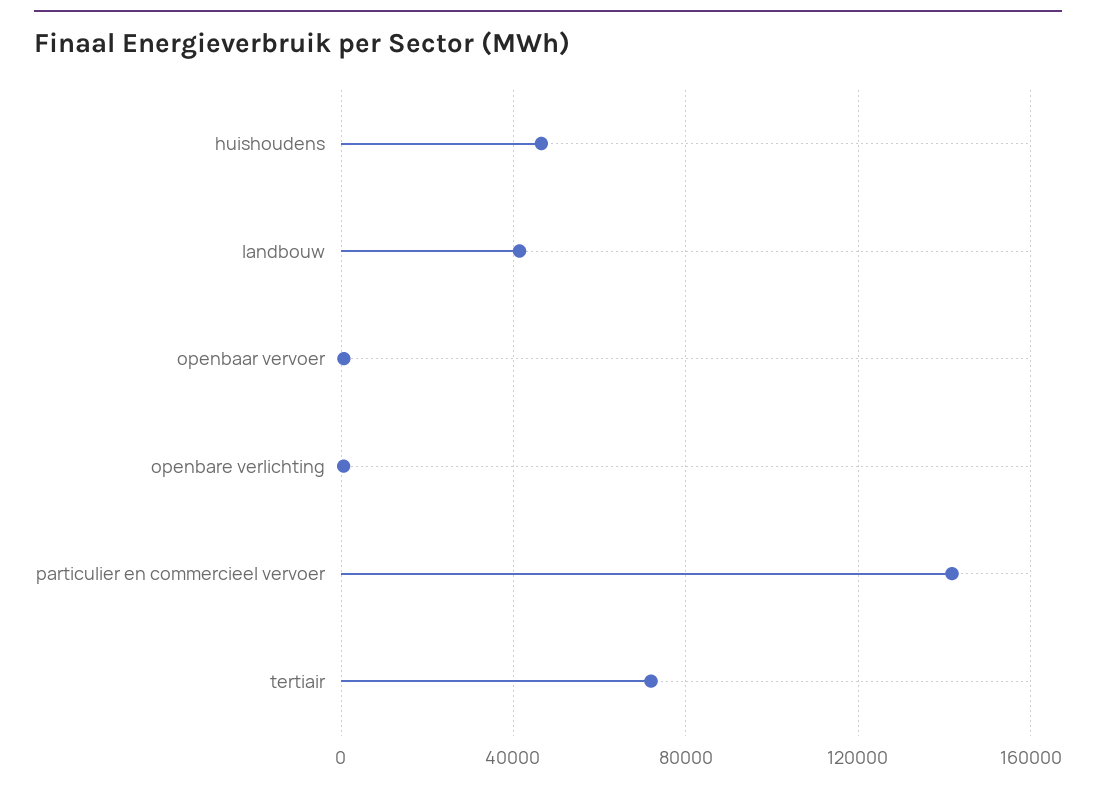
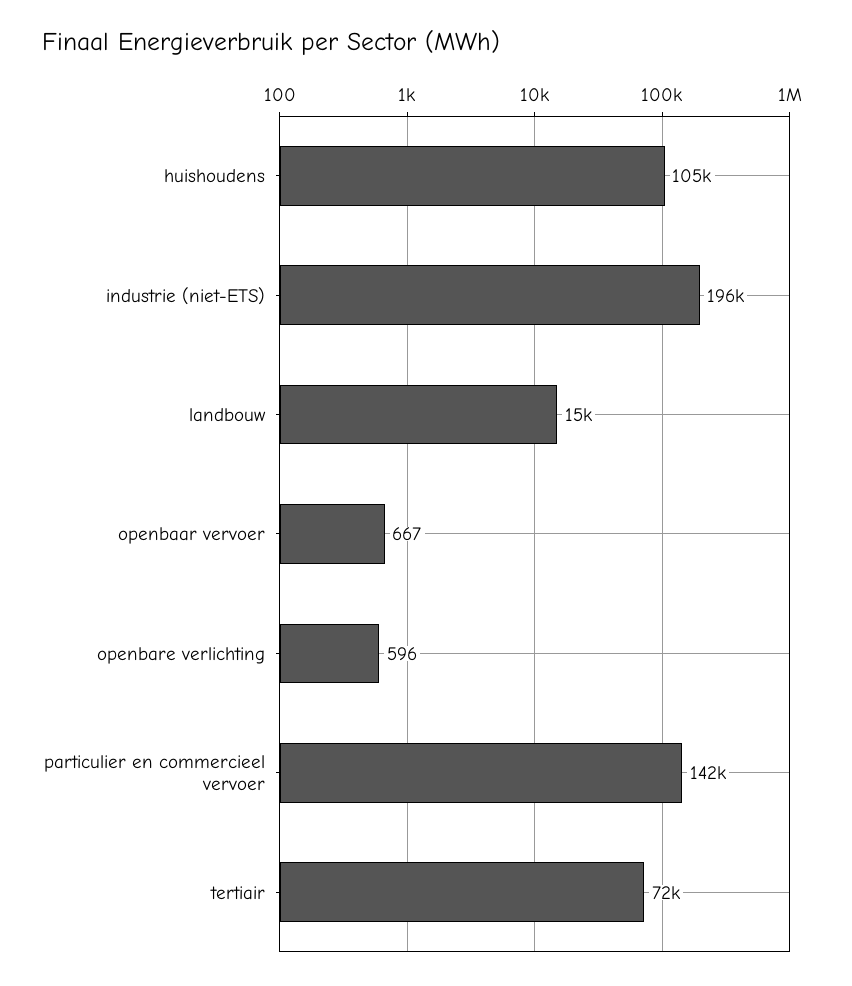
  {
-   "huishoudens": 45000,
+   "huishoudens": 105000,
-   "landbouw": 40000,
+   "landbouw": 15000,
    "openbaar vervoer": 667,
    "openbare verlichting": 596,
    "particulier en commercieel vervoer": 142000,
-   "tertiair": 72000
+   "tertiair": 72000,
+   "industrie (niet-ETS)": 196000
  }

